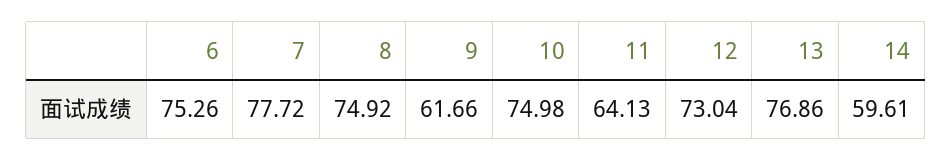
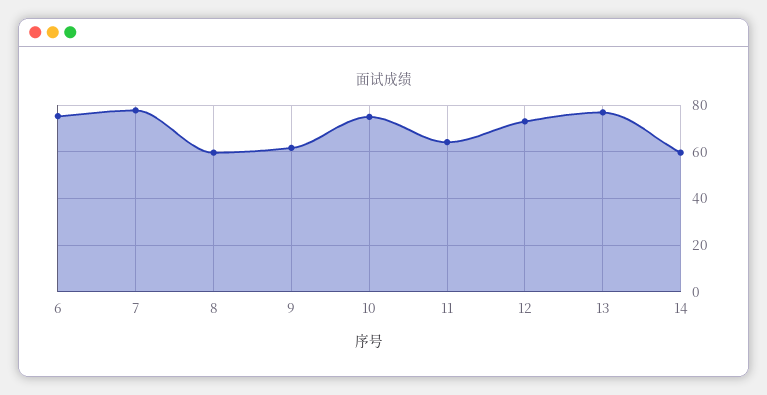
  {
    "6": 75.26,
    "7": 77.72,
-   "8": 74.92,
+   "8": 60,
    "9": 61.66,
    "10": 74.98,
    "11": 64.13,
    "12": 73.04,
    "13": 76.86,
    "14": 59.61
  }

